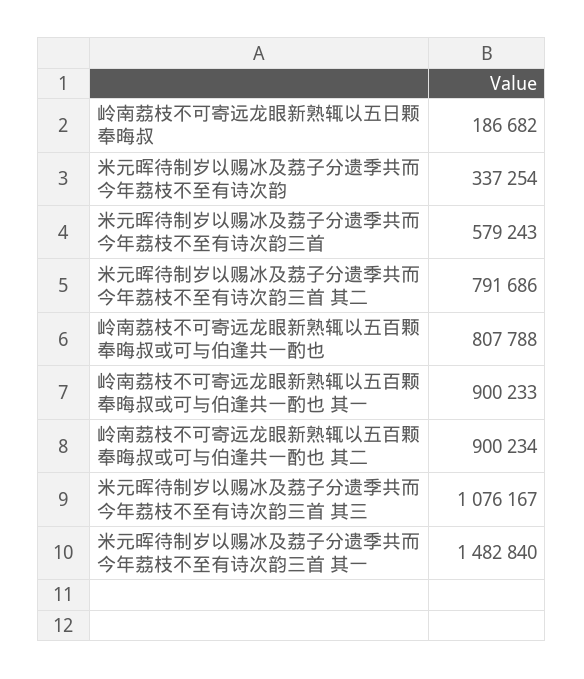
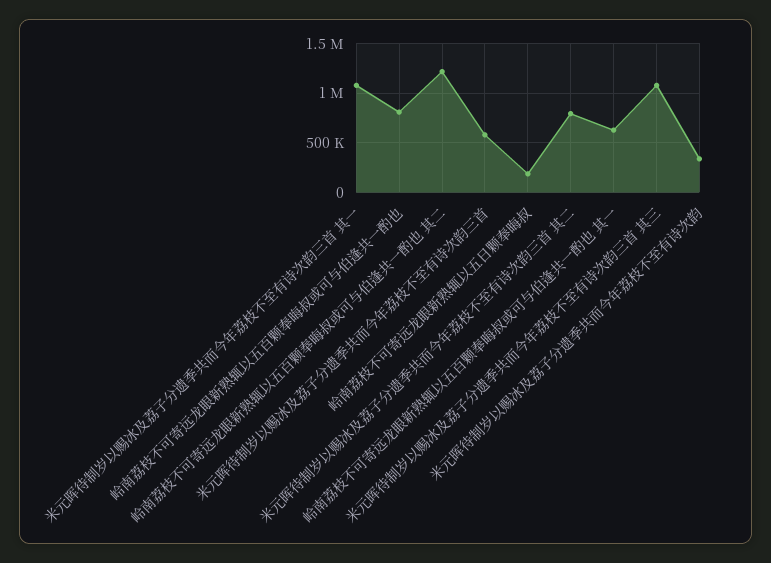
  {
    "岭南荔枝不可寄远龙眼新熟辄以五日颗奉晦叔": 186682,
    "米元晖待制岁以赐冰及荔子分遗季共而今年荔枝不至有诗次韵": 337254,
    "米元晖待制岁以赐冰及荔子分遗季共而今年荔枝不至有诗次韵三首": 579243,
    "米元晖待制岁以赐冰及荔子分遗季共而今年荔枝不至有诗次韵三首 其二": 791686,
    "岭南荔枝不可寄远龙眼新熟辄以五百颗奉晦叔或可与伯逢共一酌也": 807788,
-   "岭南荔枝不可寄远龙眼新熟辄以五百颗奉晦叔或可与伯逢共一酌也 其一": 900233,
+   "岭南荔枝不可寄远龙眼新熟辄以五百颗奉晦叔或可与伯逢共一酌也 其一": 600000,
-   "岭南荔枝不可寄远龙眼新熟辄以五百颗奉晦叔或可与伯逢共一酌也 其二": 900234,
+   "岭南荔枝不可寄远龙眼新熟辄以五百颗奉晦叔或可与伯逢共一酌也 其二": 1200000,
    "米元晖待制岁以赐冰及荔子分遗季共而今年荔枝不至有诗次韵三首 其三": 1076167,
-   "米元晖待制岁以赐冰及荔子分遗季共而今年荔枝不至有诗次韵三首 其一": 1482840
+   "米元晖待制岁以赐冰及荔子分遗季共而今年荔枝不至有诗次韵三首 其一": 1100000
  }

